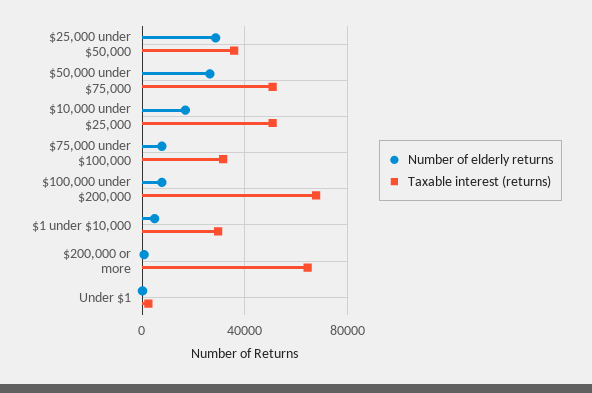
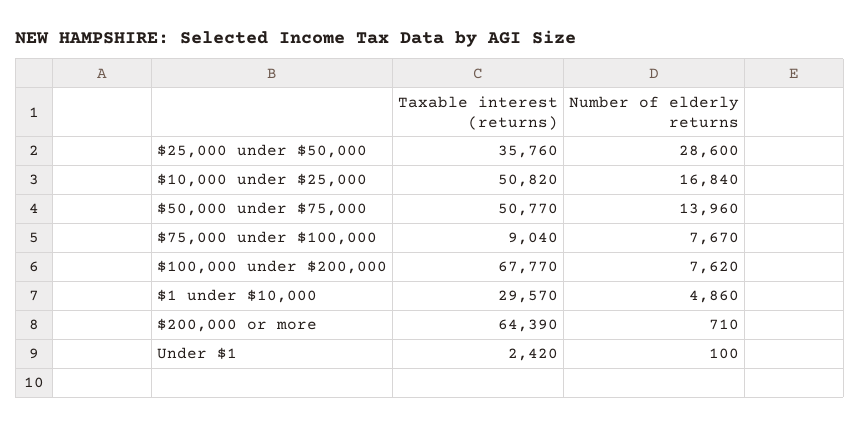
  {
    "Number of elderly returns": {
      "$25,000 under $50,000": 28600,
-     "$50,000 under $75,000": 25000,
+     "$50,000 under $75,000": 13960,
      "$10,000 under $25,000": 16840,
      "$75,000 under $100,000": 7670,
      "$100,000 under $200,000": 7620,
      "$1 under $10,000": 4860,
      "$200,000 or more": 710,
      "Under $1": 100
    },
    "Taxable interest (returns)": {
      "$25,000 under $50,000": 35760,
      "$50,000 under $75,000": 50770,
      "$10,000 under $25,000": 50820,
-     "$75,000 under $100,000": 30000,
+     "$75,000 under $100,000": 9040,
      "$100,000 under $200,000": 67770,
      "$1 under $10,000": 29570,
      "$200,000 or more": 64390,
      "Under $1": 2420
    }
  }

